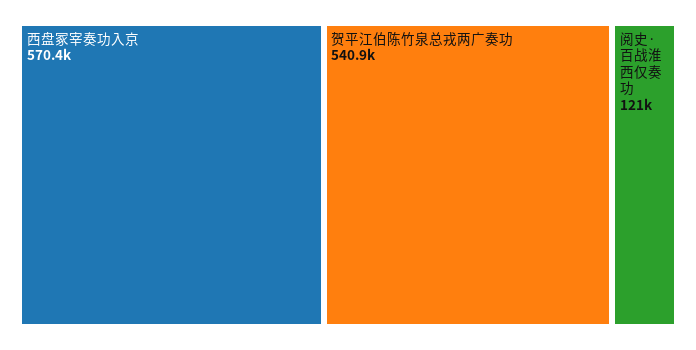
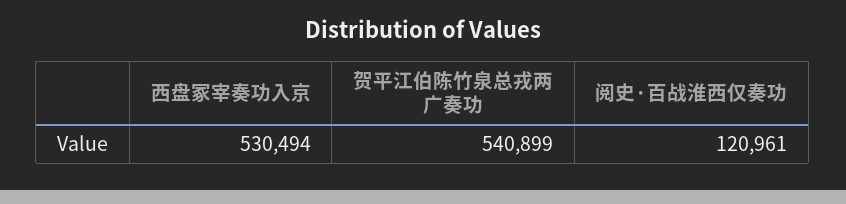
  {
-   "西盘冢宰奏功入京": 570400,
+   "西盘冢宰奏功入京": 530494,
    "贺平江伯陈竹泉总戎两广奏功": 540899,
    "阅史·百战淮西仅奏功": 120961
  }

